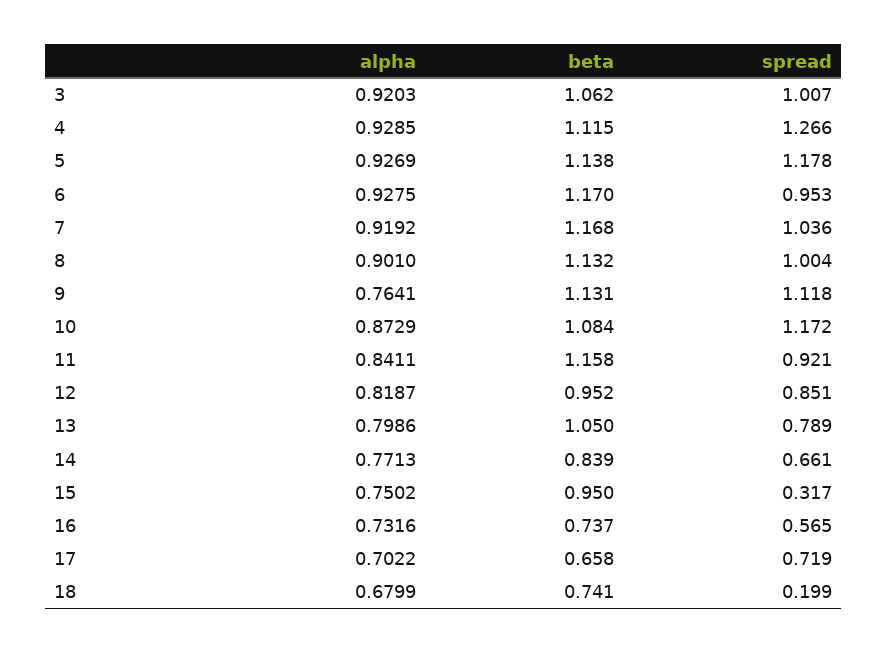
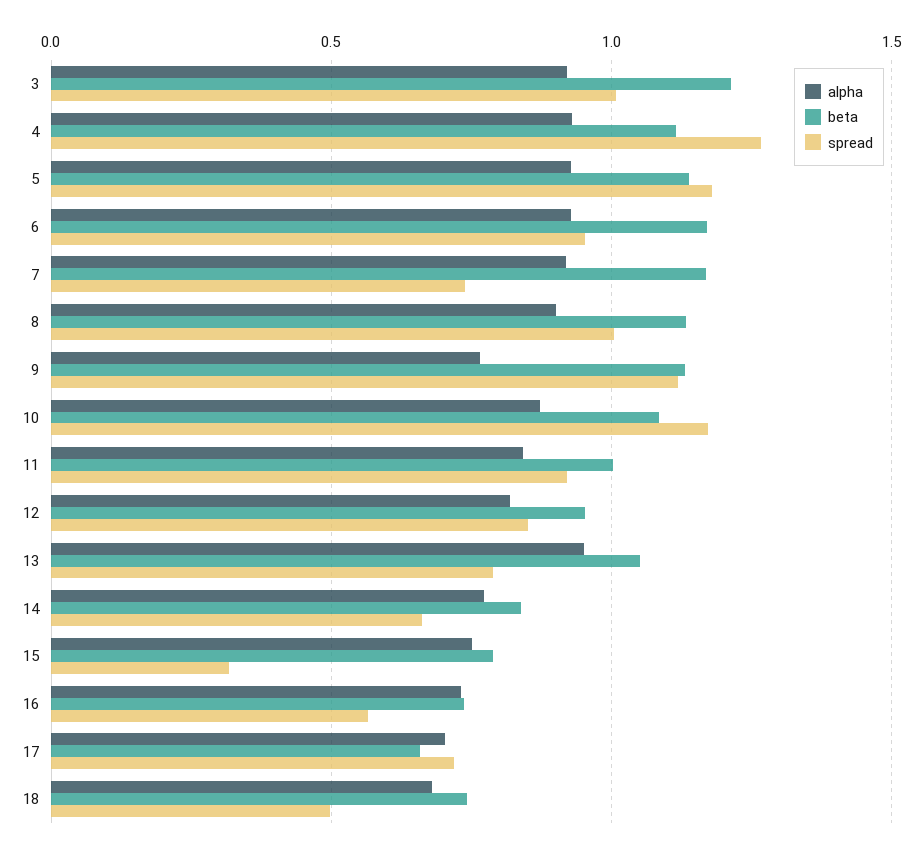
  {
    "alpha": {
      "3": 0.9203,
      "4": 0.9285,
      "5": 0.9269,
      "6": 0.9275,
      "7": 0.9192,
      "8": 0.901,
      "9": 0.7641,
      "10": 0.8729,
      "11": 0.8411,
      "12": 0.8187,
-     "13": 0.7986,
+     "13": 0.95,
      "14": 0.7713,
      "15": 0.7502,
      "16": 0.7316,
      "17": 0.7022,
      "18": 0.6799
    },
    "beta": {
-     "3": 1.062,
+     "3": 1.2,
      "4": 1.115,
      "5": 1.138,
      "6": 1.17,
      "7": 1.168,
      "8": 1.132,
      "9": 1.131,
      "10": 1.084,
-     "11": 1.158,
+     "11": 1,
      "12": 0.952,
      "13": 1.05,
      "14": 0.839,
-     "15": 0.95,
+     "15": 0.8,
      "16": 0.737,
      "17": 0.658,
      "18": 0.741
    },
    "spread": {
      "3": 1.007,
      "4": 1.266,
      "5": 1.178,
      "6": 0.953,
-     "7": 1.036,
+     "7": 0.75,
      "8": 1.004,
      "9": 1.118,
      "10": 1.172,
      "11": 0.921,
      "12": 0.851,
      "13": 0.789,
      "14": 0.661,
      "15": 0.317,
      "16": 0.565,
      "17": 0.719,
-     "18": 0.199
+     "18": 0.5
    }
  }

